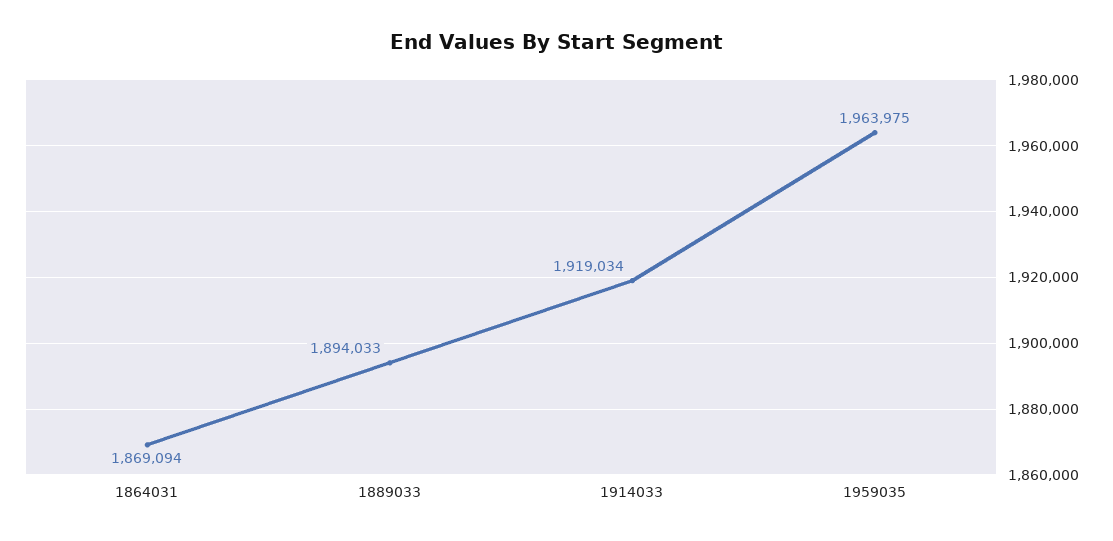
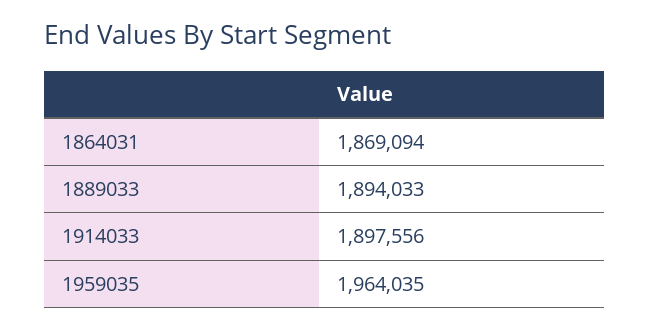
  {
    "1864031": 1869094,
    "1889033": 1894033,
-   "1914033": 1919034,
+   "1914033": 1897556,
-   "1959035": 1963975
+   "1959035": 1964035
  }

